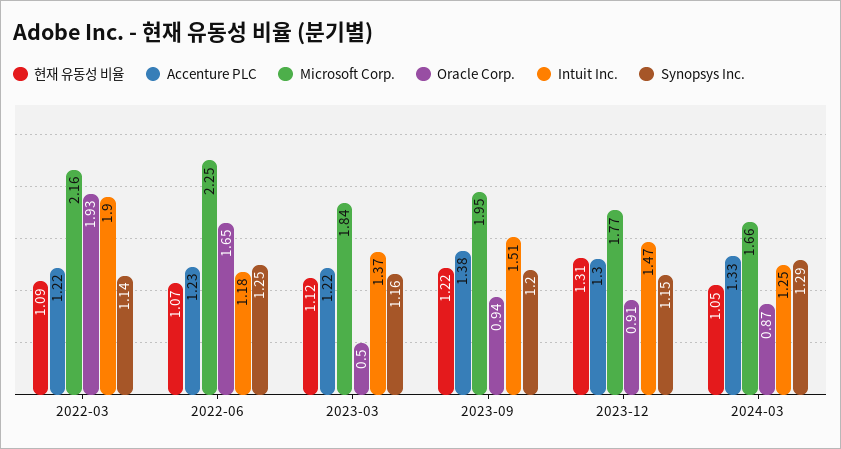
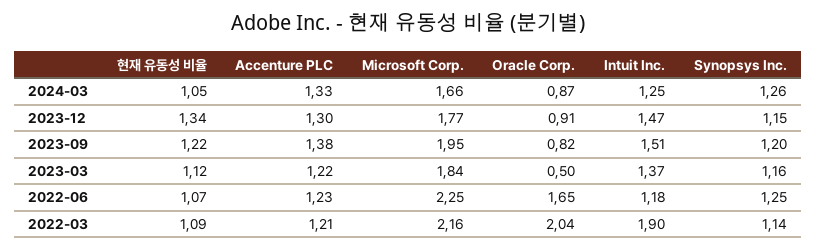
  {
    "현재 유동성 비율": {
      "2022-03": 1.09,
      "2022-06": 1.07,
      "2023-03": 1.12,
      "2023-09": 1.22,
-     "2023-12": 1.31,
+     "2023-12": 1.34,
      "2024-03": 1.05
    },
    "Accenture PLC": {
-     "2022-03": 1.22,
+     "2022-03": 1.21,
      "2022-06": 1.23,
      "2023-03": 1.22,
      "2023-09": 1.38,
      "2023-12": 1.3,
      "2024-03": 1.33
    },
    "Microsoft Corp.": {
      "2022-03": 2.16,
      "2022-06": 2.25,
      "2023-03": 1.84,
      "2023-09": 1.95,
      "2023-12": 1.77,
      "2024-03": 1.66
    },
    "Oracle Corp.": {
-     "2022-03": 1.93,
+     "2022-03": 2.04,
      "2022-06": 1.65,
      "2023-03": 0.5,
-     "2023-09": 0.94,
+     "2023-09": 0.82,
      "2023-12": 0.91,
      "2024-03": 0.87
    },
    "Intuit Inc.": {
      "2022-03": 1.9,
      "2022-06": 1.18,
      "2023-03": 1.37,
      "2023-09": 1.51,
      "2023-12": 1.47,
      "2024-03": 1.25
    },
    "Synopsys Inc.": {
      "2022-03": 1.14,
      "2022-06": 1.25,
      "2023-03": 1.16,
      "2023-09": 1.2,
      "2023-12": 1.15,
-     "2024-03": 1.29
+     "2024-03": 1.26
    }
  }

